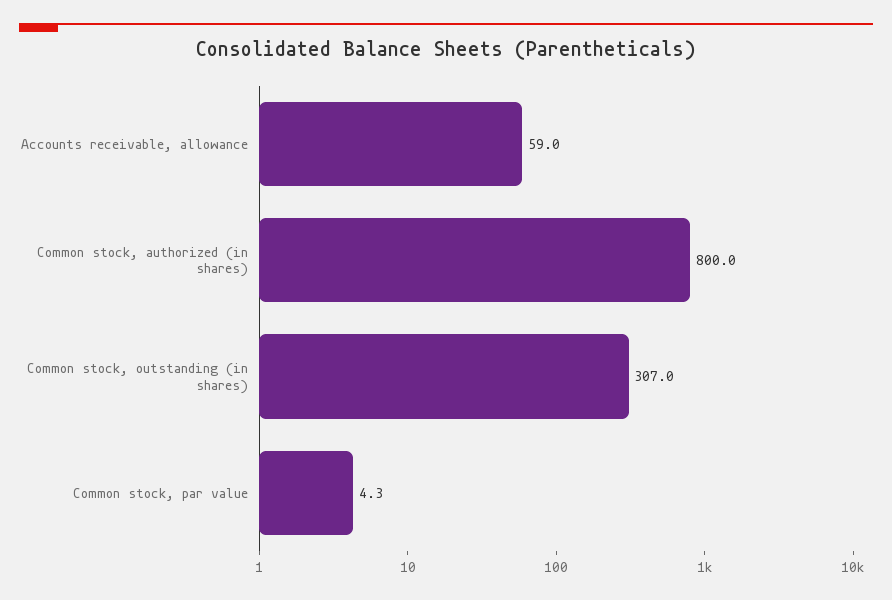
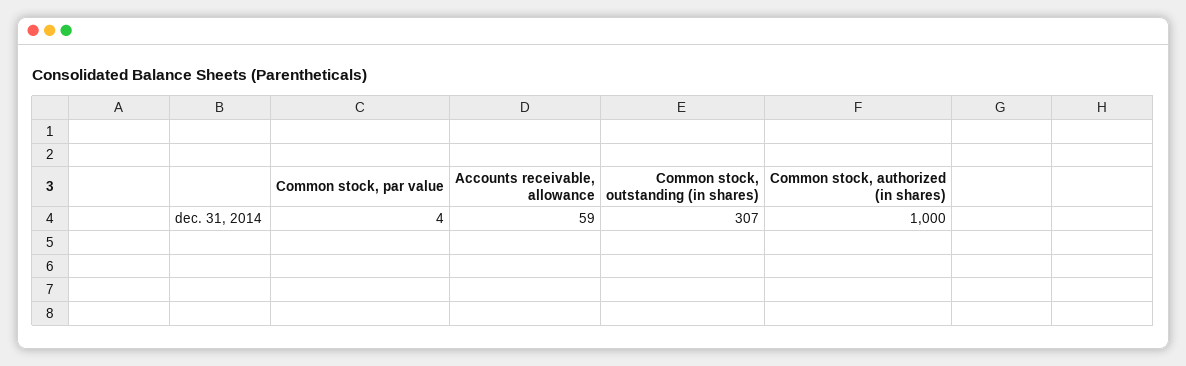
  {
    "Accounts receivable, allowance": 59,
-   "Common stock, authorized (in shares)": 800,
+   "Common stock, authorized (in shares)": 1000,
    "Common stock, outstanding (in shares)": 307,
    "Common stock, par value": 4.3
  }

